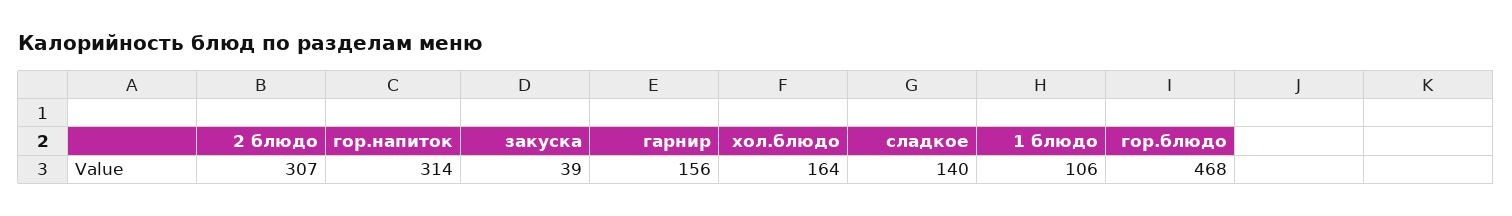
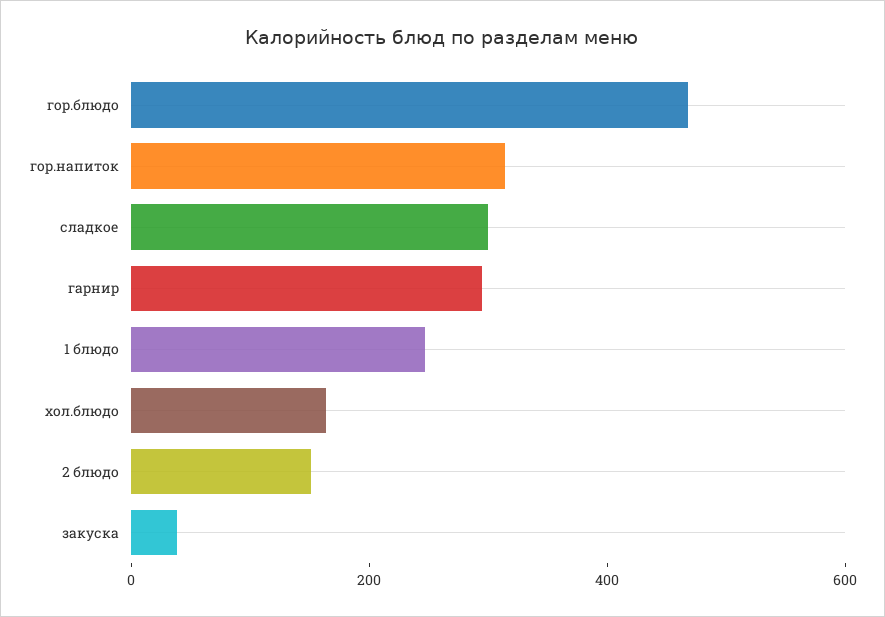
  {
-   "2 блюдо": 307,
+   "2 блюдо": 150,
    "гор.напиток": 314,
    "закуска": 39,
-   "гарнир": 156,
+   "гарнир": 300,
    "хол.блюдо": 164,
-   "сладкое": 140,
+   "сладкое": 300,
-   "1 блюдо": 106,
+   "1 блюдо": 250,
    "гор.блюдо": 468
  }

